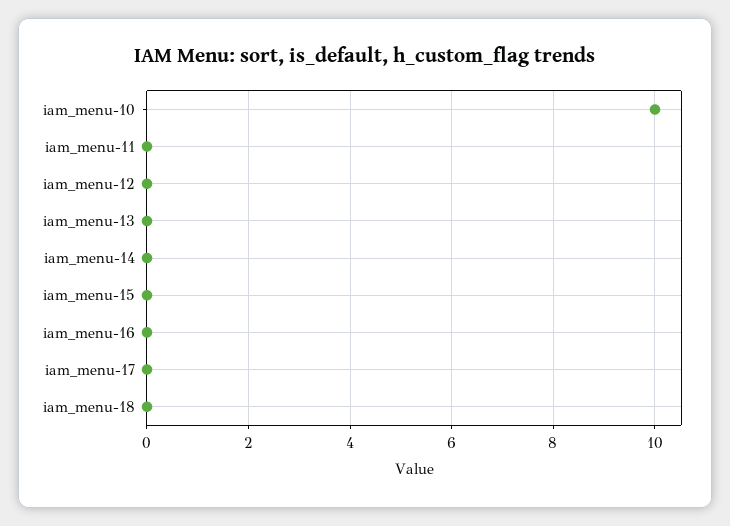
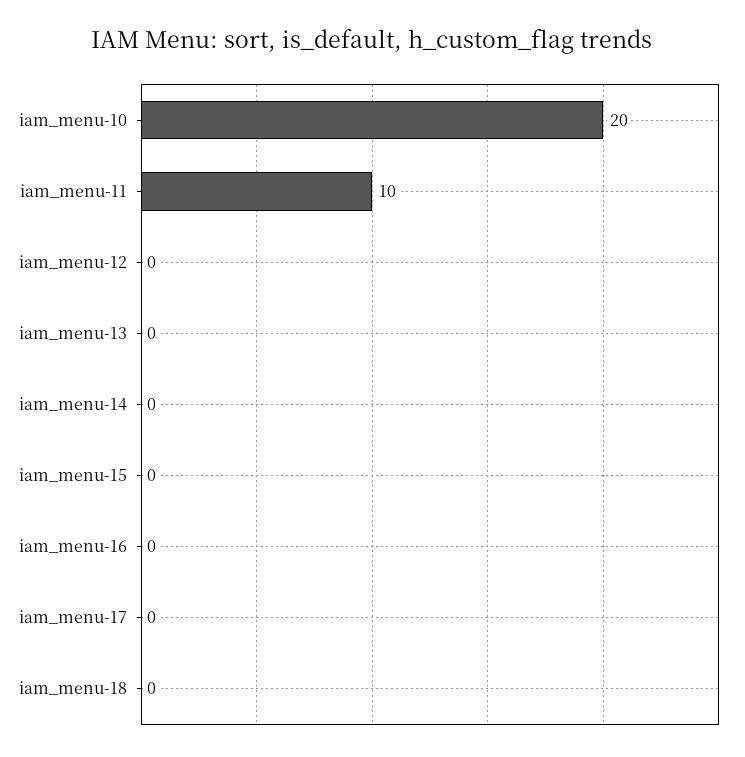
  {
-   "iam_menu-10": 10,
+   "iam_menu-10": 20,
-   "iam_menu-11": 0,
+   "iam_menu-11": 10,
    "iam_menu-12": 0,
    "iam_menu-13": 0,
    "iam_menu-14": 0,
    "iam_menu-15": 0,
    "iam_menu-16": 0,
    "iam_menu-17": 0,
    "iam_menu-18": 0
  }

